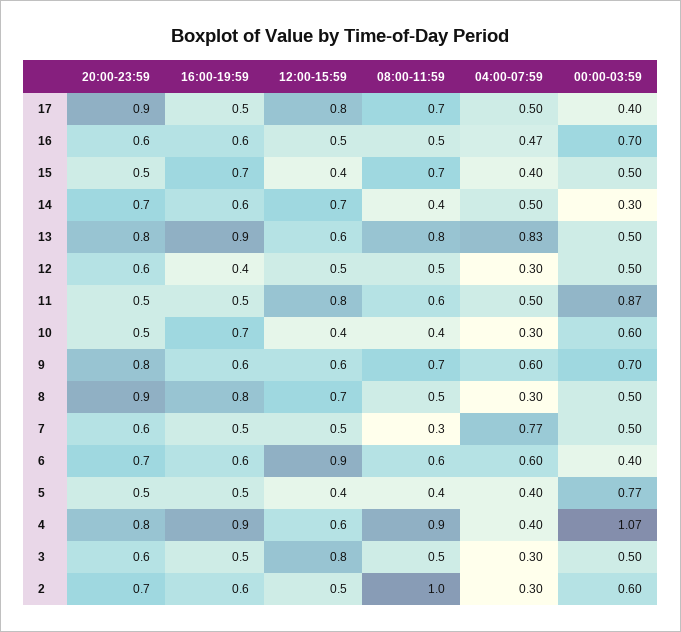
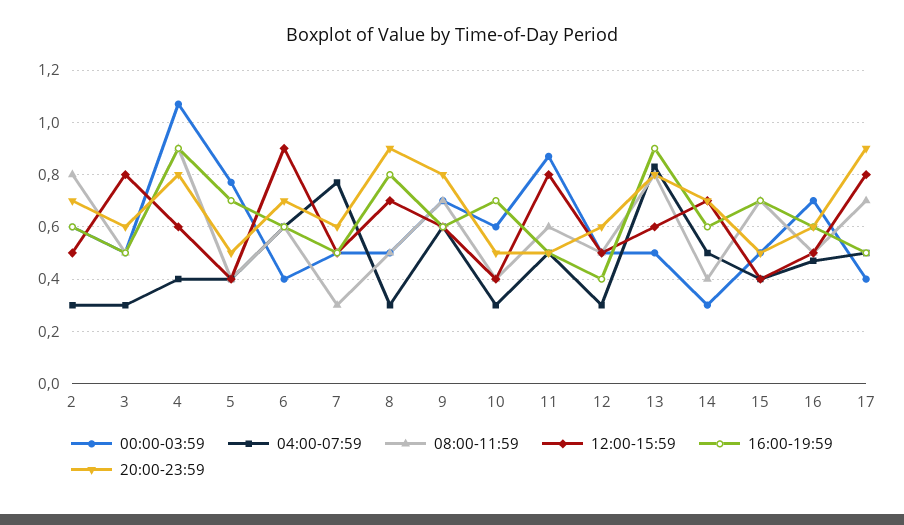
  {
    "20:00-23:59": {
      "17": 0.9,
      "16": 0.6,
      "15": 0.5,
      "14": 0.7,
      "13": 0.8,
      "12": 0.6,
      "11": 0.5,
      "10": 0.5,
      "9": 0.8,
      "8": 0.9,
      "7": 0.6,
      "6": 0.7,
      "5": 0.5,
      "4": 0.8,
      "3": 0.6,
      "2": 0.7
    },
    "16:00-19:59": {
      "17": 0.5,
      "16": 0.6,
      "15": 0.7,
      "14": 0.6,
      "13": 0.9,
      "12": 0.4,
      "11": 0.5,
      "10": 0.7,
      "9": 0.6,
      "8": 0.8,
      "7": 0.5,
      "6": 0.6,
-     "5": 0.5,
+     "5": 0.7,
      "4": 0.9,
      "3": 0.5,
      "2": 0.6
    },
    "12:00-15:59": {
      "17": 0.8,
      "16": 0.5,
      "15": 0.4,
      "14": 0.7,
      "13": 0.6,
      "12": 0.5,
      "11": 0.8,
      "10": 0.4,
      "9": 0.6,
      "8": 0.7,
      "7": 0.5,
      "6": 0.9,
      "5": 0.4,
      "4": 0.6,
      "3": 0.8,
      "2": 0.5
    },
    "08:00-11:59": {
      "17": 0.7,
      "16": 0.5,
      "15": 0.7,
      "14": 0.4,
      "13": 0.8,
      "12": 0.5,
      "11": 0.6,
      "10": 0.4,
      "9": 0.7,
      "8": 0.5,
      "7": 0.3,
      "6": 0.6,
      "5": 0.4,
      "4": 0.9,
      "3": 0.5,
-     "2": 1
+     "2": 0.8
    },
    "04:00-07:59": {
      "17": 0.5,
      "16": 0.47,
      "15": 0.4,
      "14": 0.5,
      "13": 0.83,
      "12": 0.3,
      "11": 0.5,
      "10": 0.3,
      "9": 0.6,
      "8": 0.3,
      "7": 0.77,
      "6": 0.6,
      "5": 0.4,
      "4": 0.4,
      "3": 0.3,
      "2": 0.3
    },
    "00:00-03:59": {
      "17": 0.4,
      "16": 0.7,
      "15": 0.5,
      "14": 0.3,
      "13": 0.5,
      "12": 0.5,
      "11": 0.87,
      "10": 0.6,
      "9": 0.7,
      "8": 0.5,
      "7": 0.5,
      "6": 0.4,
      "5": 0.77,
      "4": 1.07,
      "3": 0.5,
      "2": 0.6
    }
  }

